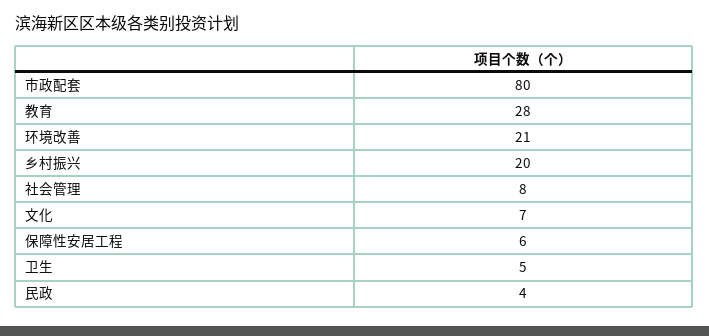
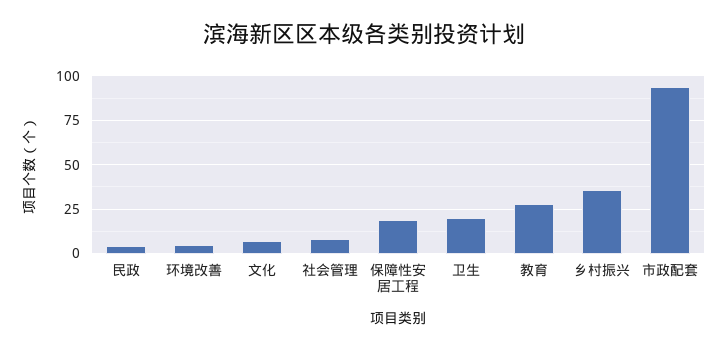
  {
-   "市政配套": 80,
+   "市政配套": 95,
    "教育": 28,
-   "环境改善": 21,
+   "环境改善": 5,
-   "乡村振兴": 20,
+   "乡村振兴": 35,
    "社会管理": 8,
    "文化": 7,
-   "保障性安居工程": 6,
+   "保障性安居工程": 20,
-   "卫生": 5,
+   "卫生": 20,
    "民政": 4
  }

